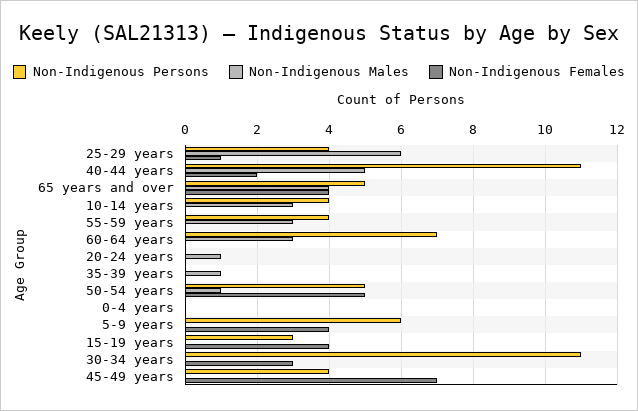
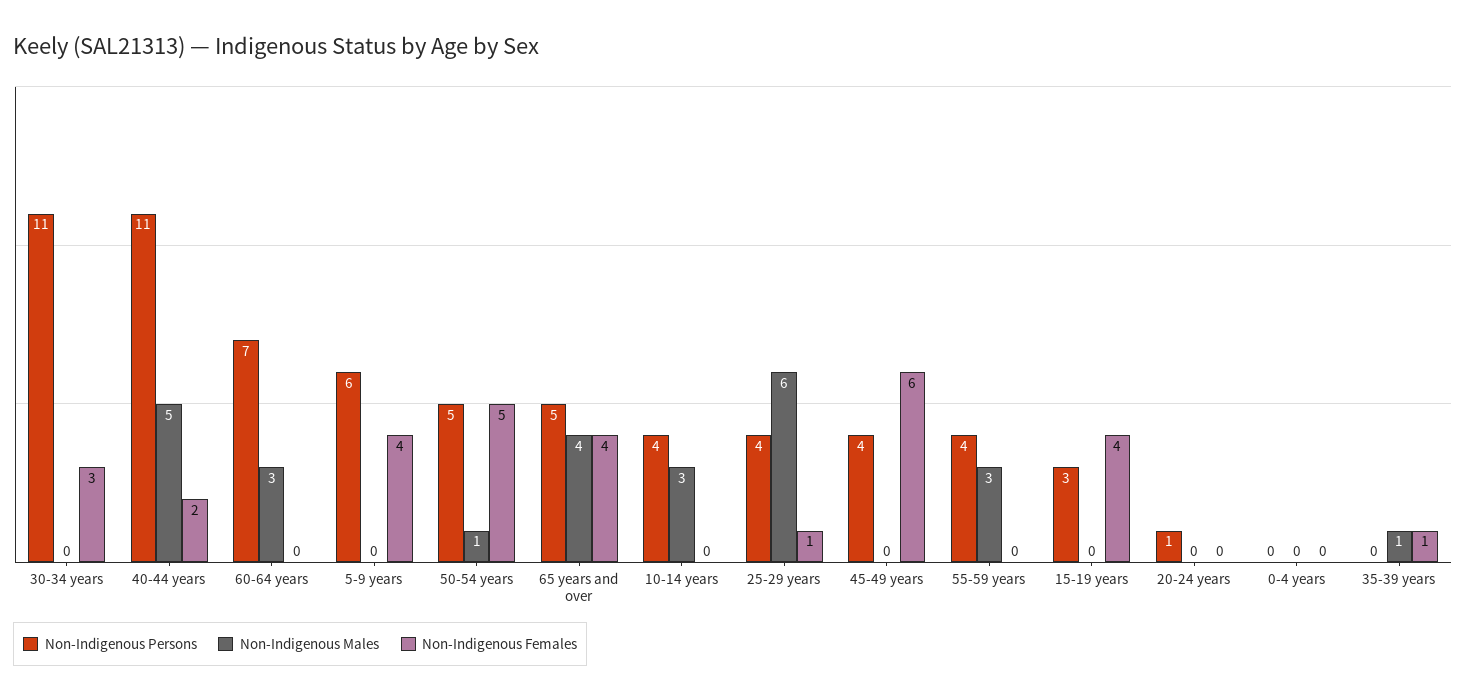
  {
    "Non-Indigenous Persons": {
      "25-29 years": 4,
      "40-44 years": 11,
      "65 years and over": 5,
      "10-14 years": 4,
      "55-59 years": 4,
      "60-64 years": 7,
-     "20-24 years": 0,
+     "20-24 years": 1,
      "35-39 years": 0,
      "50-54 years": 5,
      "0-4 years": 0,
      "5-9 years": 6,
      "15-19 years": 3,
      "30-34 years": 11,
      "45-49 years": 4
    },
    "Non-Indigenous Males": {
      "25-29 years": 6,
      "40-44 years": 5,
      "65 years and over": 4,
      "10-14 years": 3,
      "55-59 years": 3,
      "60-64 years": 3,
-     "20-24 years": 1,
+     "20-24 years": 0,
      "35-39 years": 1,
      "50-54 years": 1,
      "0-4 years": 0,
      "5-9 years": 0,
      "15-19 years": 0,
      "30-34 years": 0,
      "45-49 years": 0
    },
    "Non-Indigenous Females": {
      "25-29 years": 1,
      "40-44 years": 2,
      "65 years and over": 4,
      "10-14 years": 0,
      "55-59 years": 0,
      "60-64 years": 0,
      "20-24 years": 0,
-     "35-39 years": 0,
+     "35-39 years": 1,
      "50-54 years": 5,
      "0-4 years": 0,
      "5-9 years": 4,
      "15-19 years": 4,
      "30-34 years": 3,
-     "45-49 years": 7
+     "45-49 years": 6
    }
  }

